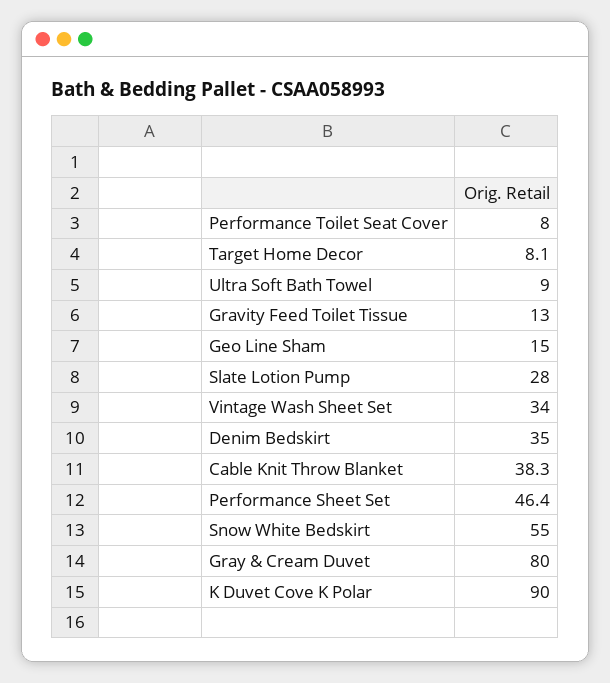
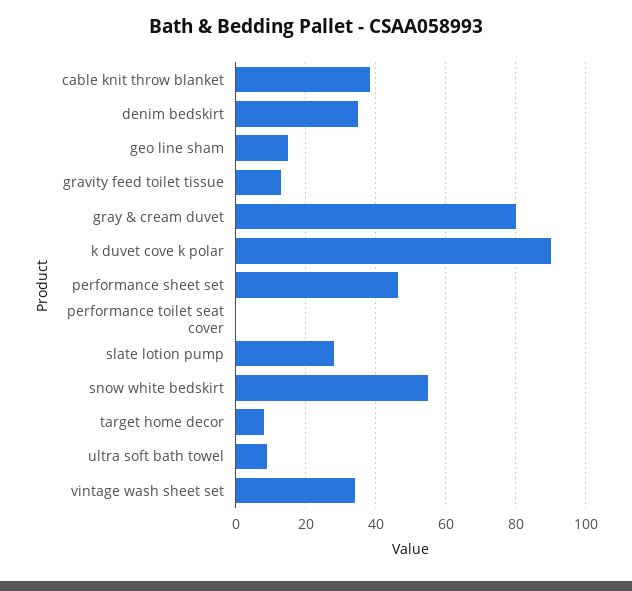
  {
-   "Performance Toilet Seat Cover": 8,
+   "Performance Toilet Seat Cover": 0,
    "Target Home Decor": 8.1,
    "Ultra Soft Bath Towel": 9,
    "Gravity Feed Toilet Tissue": 13,
    "Geo Line Sham": 15,
    "Slate Lotion Pump": 28,
    "Vintage Wash Sheet Set": 34,
    "Denim Bedskirt": 35,
    "Cable Knit Throw Blanket": 38.3,
    "Performance Sheet Set": 46.4,
    "Snow White Bedskirt": 55,
    "Gray & Cream Duvet": 80,
    "K Duvet Cove K Polar": 90
  }

